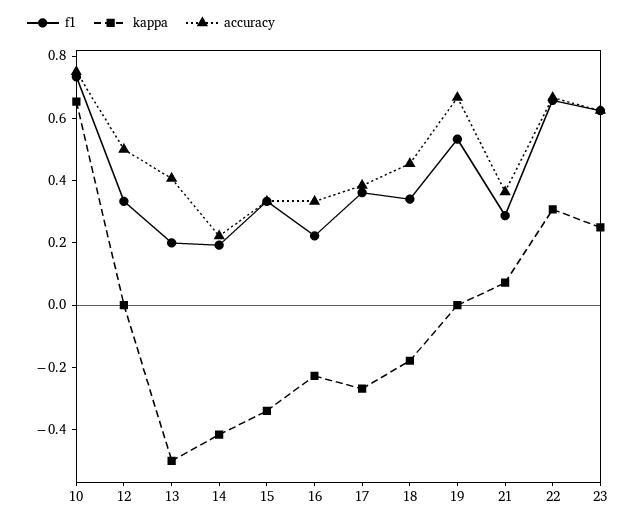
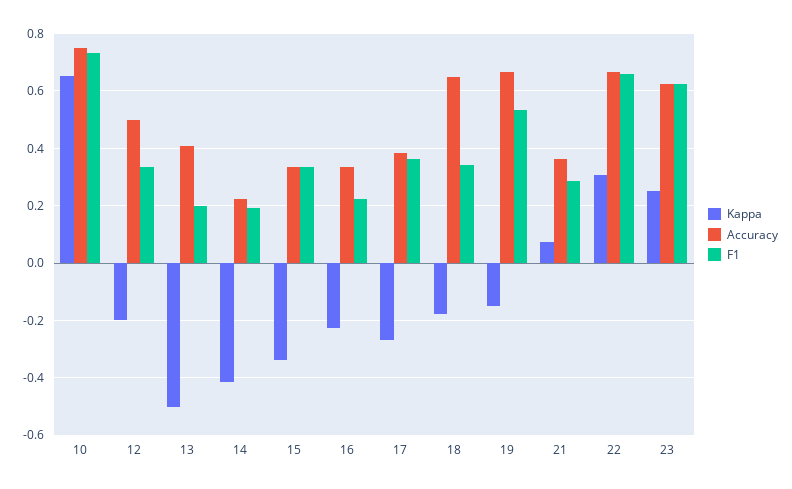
  {
    "f1": {
      "10": 0.725,
      "12": 0.325,
      "13": 0.2,
      "14": 0.2,
      "15": 0.325,
      "16": 0.225,
      "17": 0.35,
      "18": 0.35,
      "19": 0.525,
      "21": 0.3,
      "22": 0.65,
      "23": 0.625
    },
    "kappa": {
      "10": 0.65,
-     "12": 0,
+     "12": -0.2,
      "13": -0.5,
      "14": -0.425,
      "15": -0.35,
      "16": -0.225,
      "17": -0.275,
      "18": -0.175,
-     "19": 0,
+     "19": -0.15,
      "21": 0.075,
      "22": 0.3,
      "23": 0.25
    },
    "accuracy": {
      "10": 0.75,
      "12": 0.5,
      "13": 0.4,
      "14": 0.225,
      "15": 0.325,
      "16": 0.325,
      "17": 0.375,
-     "18": 0.45,
+     "18": 0.65,
      "19": 0.675,
      "21": 0.375,
      "22": 0.675,
      "23": 0.625
    }
  }

